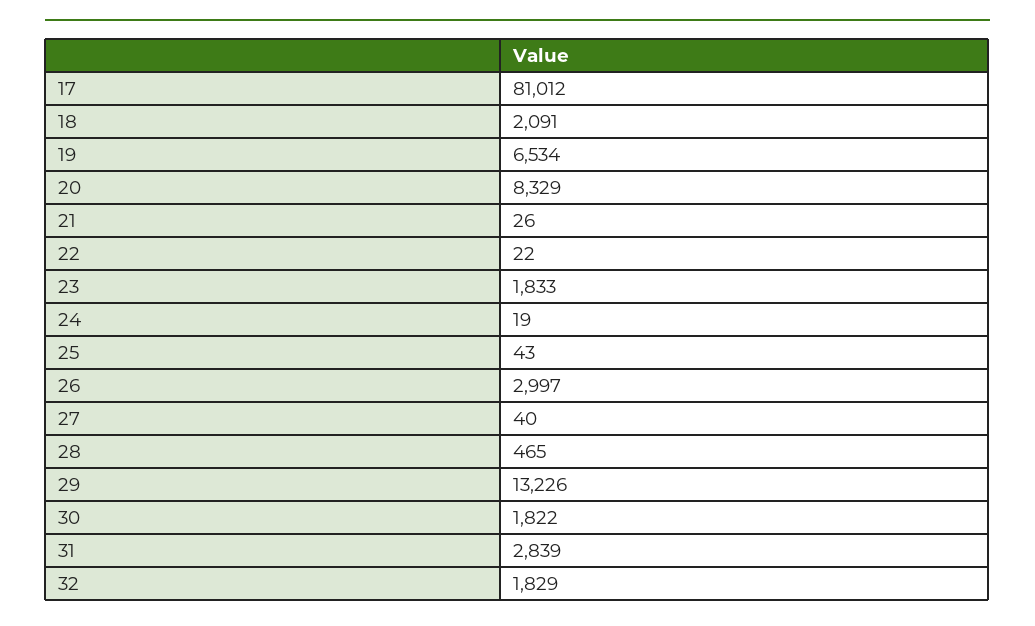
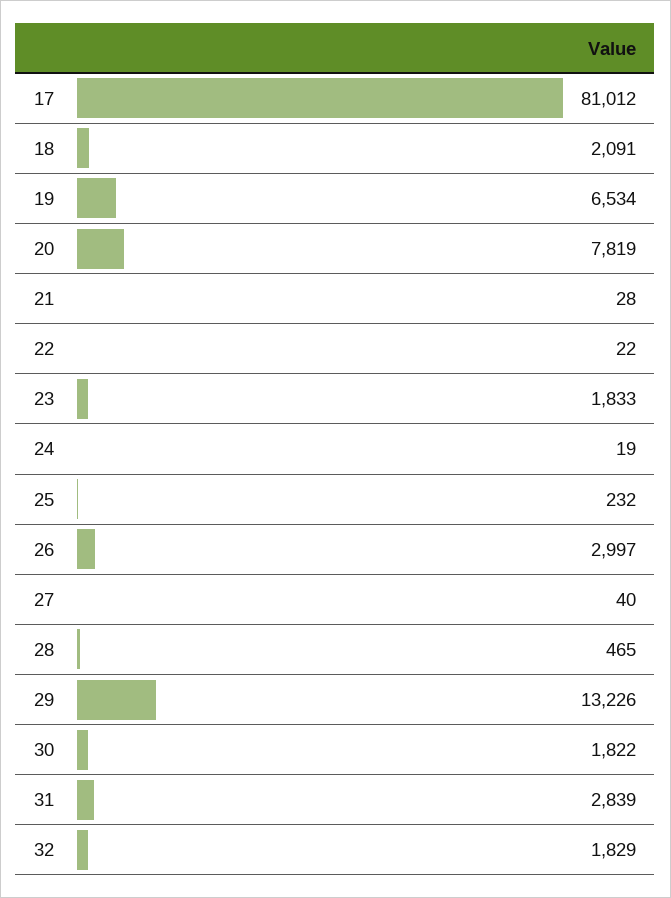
  {
    "17": 81012,
    "18": 2091,
    "19": 6534,
-   "20": 8329,
+   "20": 7819,
-   "21": 26,
+   "21": 28,
    "22": 22,
    "23": 1833,
    "24": 19,
-   "25": 43,
+   "25": 232,
    "26": 2997,
    "27": 40,
    "28": 465,
    "29": 13226,
    "30": 1822,
    "31": 2839,
    "32": 1829
  }

